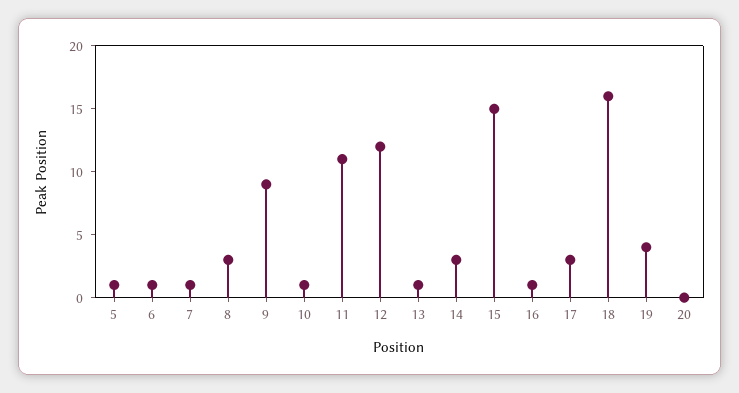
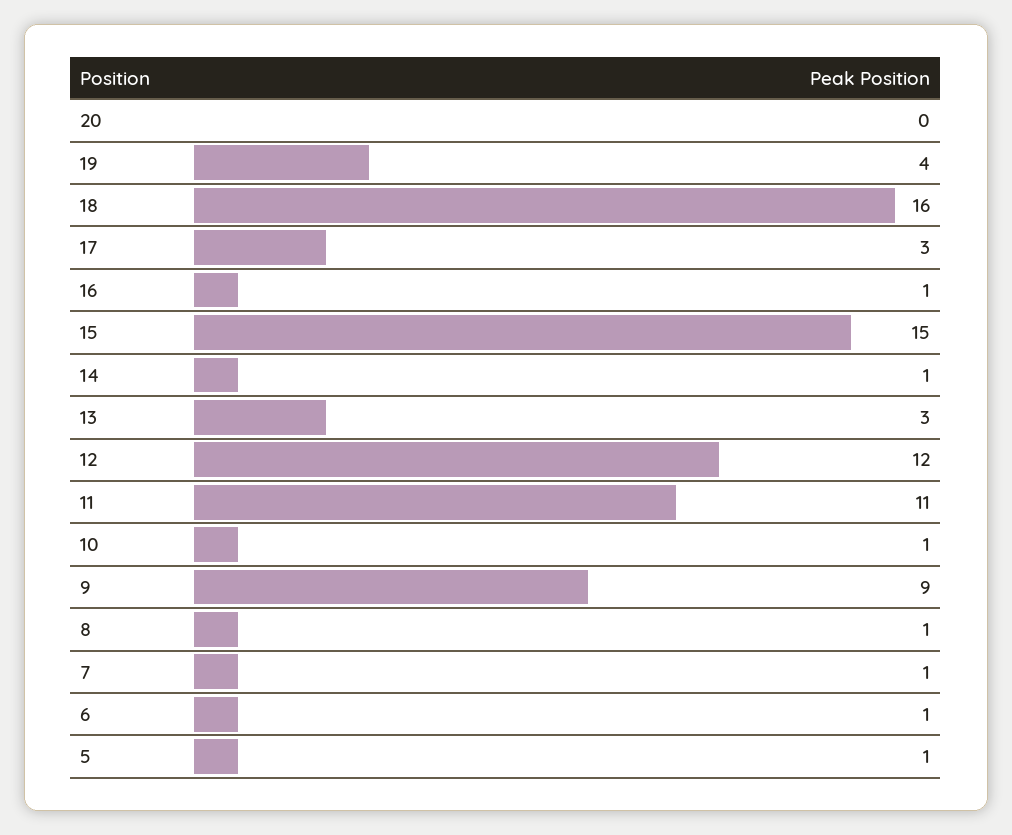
  {
    "5": 1,
    "6": 1,
    "7": 1,
-   "8": 3,
+   "8": 1,
    "9": 9,
    "10": 1,
    "11": 11,
    "12": 12,
-   "13": 1,
+   "13": 3,
-   "14": 3,
+   "14": 1,
    "15": 15,
    "16": 1,
    "17": 3,
    "18": 16,
    "19": 4,
    "20": 0
  }

